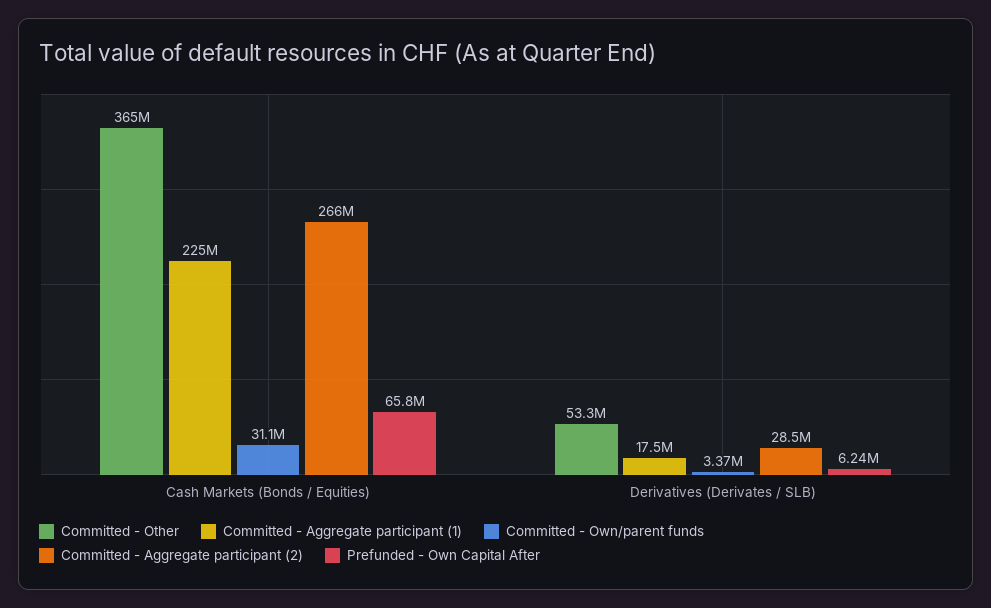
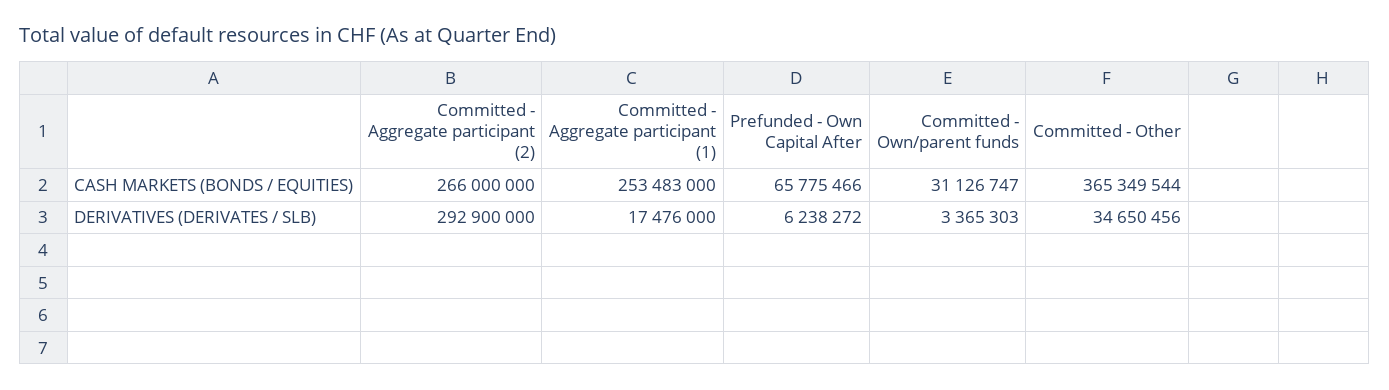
  {
    "Committed - Other": {
      "Cash Markets (Bonds / Equities)": 365349544,
-     "Derivatives (Derivates / SLB)": 53300000
+     "Derivatives (Derivates / SLB)": 34650456
    },
    "Committed - Aggregate participant (1)": {
-     "Cash Markets (Bonds / Equities)": 225000000,
+     "Cash Markets (Bonds / Equities)": 253483000,
      "Derivatives (Derivates / SLB)": 17476000
    },
    "Committed - Own/parent funds": {
      "Cash Markets (Bonds / Equities)": 31126747,
      "Derivatives (Derivates / SLB)": 3365303
    },
    "Committed - Aggregate participant (2)": {
      "Cash Markets (Bonds / Equities)": 266000000,
-     "Derivatives (Derivates / SLB)": 28500000
+     "Derivatives (Derivates / SLB)": 292900000
    },
    "Prefunded - Own Capital After": {
      "Cash Markets (Bonds / Equities)": 65775466,
      "Derivatives (Derivates / SLB)": 6238272
    }
  }

